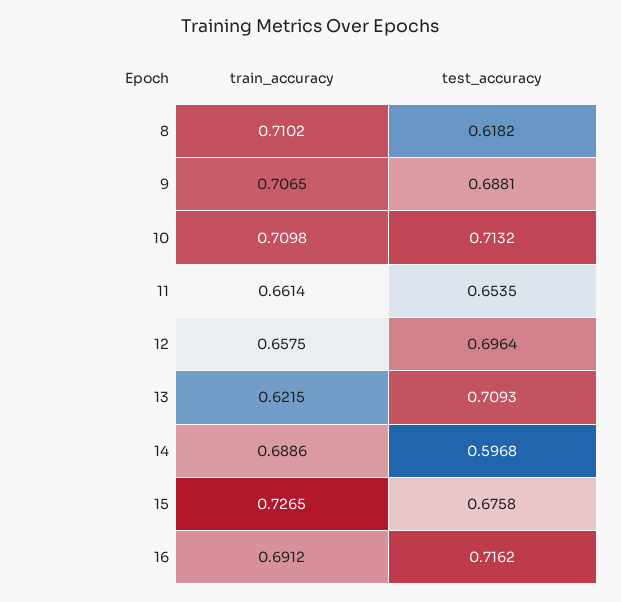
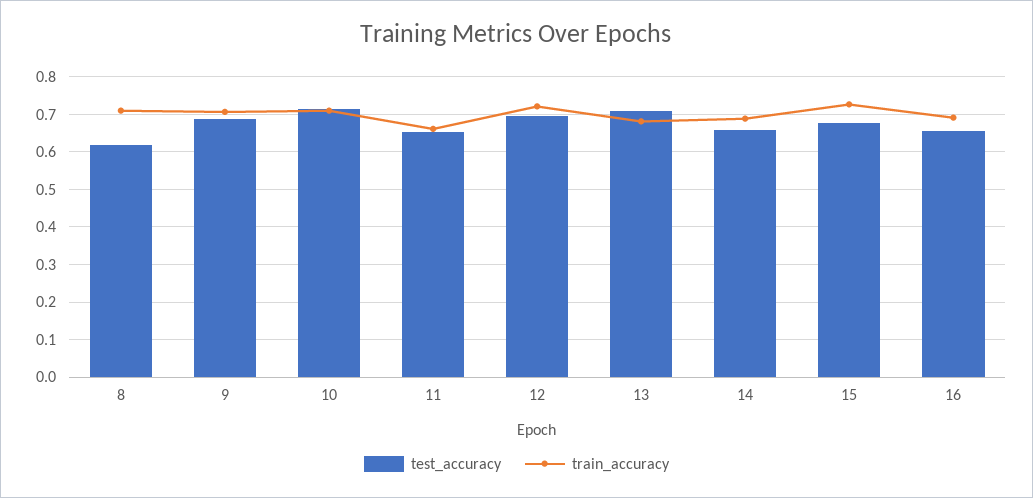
  {
    "train_accuracy": {
      "8": 0.7102,
      "9": 0.7065,
      "10": 0.7098,
      "11": 0.6614,
-     "12": 0.6575,
+     "12": 0.72,
-     "13": 0.6215,
+     "13": 0.68,
      "14": 0.6886,
      "15": 0.7265,
      "16": 0.6912
    },
    "test_accuracy": {
      "8": 0.6182,
      "9": 0.6881,
      "10": 0.7132,
      "11": 0.6535,
      "12": 0.6964,
      "13": 0.7093,
-     "14": 0.5968,
+     "14": 0.66,
      "15": 0.6758,
-     "16": 0.7162
+     "16": 0.66
    }
  }

